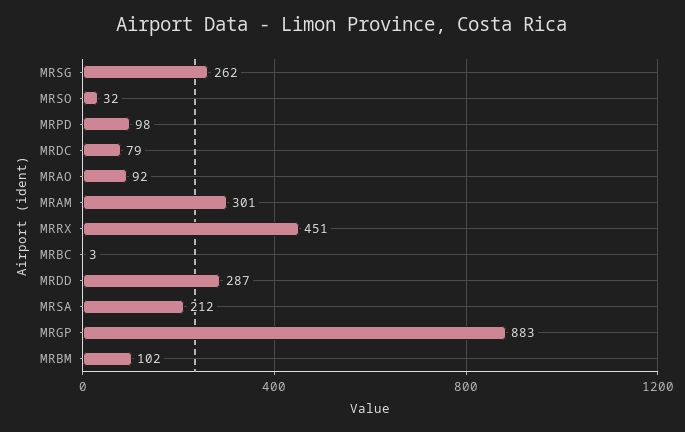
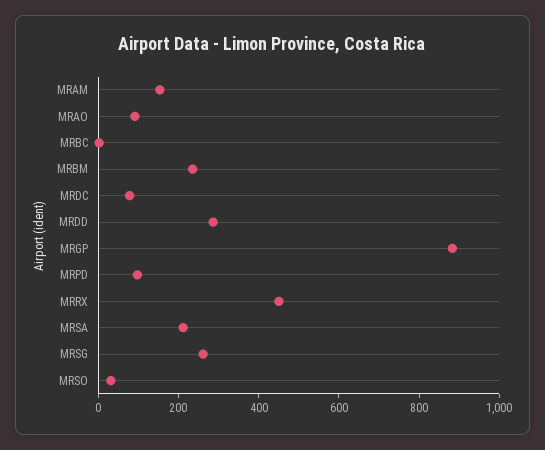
  {
    "MRSG": 262,
    "MRSO": 32,
    "MRPD": 98,
    "MRDC": 79,
    "MRAO": 92,
-   "MRAM": 301,
+   "MRAM": 150,
    "MRRX": 451,
    "MRBC": 3,
    "MRDD": 287,
    "MRSA": 212,
    "MRGP": 883,
-   "MRBM": 102
+   "MRBM": 250
  }

